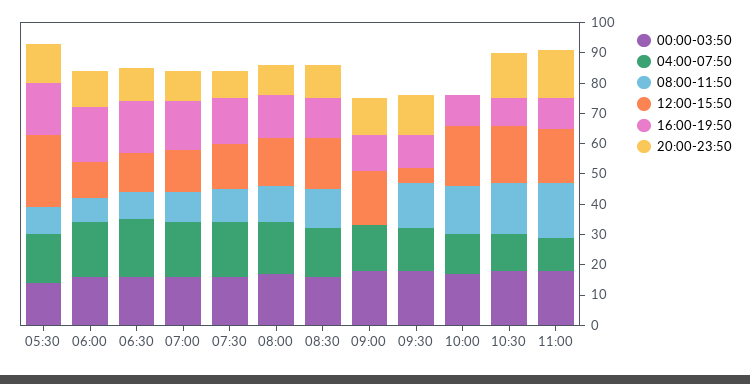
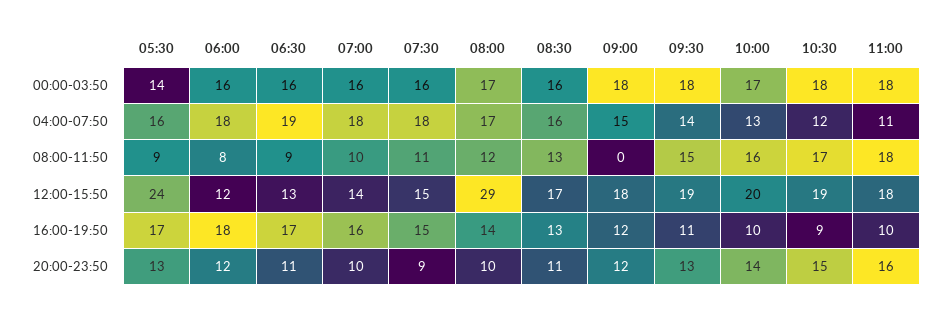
  {
    "00:00-03:50": {
      "05:30": 14,
      "06:00": 16,
      "06:30": 16,
      "07:00": 16,
      "07:30": 16,
      "08:00": 17,
      "08:30": 16,
      "09:00": 18,
      "09:30": 18,
      "10:00": 17,
      "10:30": 18,
      "11:00": 18
    },
    "04:00-07:50": {
      "05:30": 16,
      "06:00": 18,
      "06:30": 19,
      "07:00": 18,
      "07:30": 18,
      "08:00": 17,
      "08:30": 16,
      "09:00": 15,
      "09:30": 14,
      "10:00": 13,
      "10:30": 12,
      "11:00": 11
    },
    "08:00-11:50": {
      "05:30": 9,
      "06:00": 8,
      "06:30": 9,
      "07:00": 10,
      "07:30": 11,
      "08:00": 12,
      "08:30": 13,
      "09:00": 0,
      "09:30": 15,
      "10:00": 16,
      "10:30": 17,
      "11:00": 18
    },
    "12:00-15:50": {
      "05:30": 24,
      "06:00": 12,
      "06:30": 13,
      "07:00": 14,
      "07:30": 15,
-     "08:00": 15,
+     "08:00": 29,
      "08:30": 17,
      "09:00": 18,
-     "09:30": 5,
+     "09:30": 19,
      "10:00": 20,
      "10:30": 19,
      "11:00": 18
    },
    "16:00-19:50": {
      "05:30": 17,
      "06:00": 18,
      "06:30": 17,
      "07:00": 16,
      "07:30": 15,
      "08:00": 14,
      "08:30": 13,
      "09:00": 12,
      "09:30": 11,
      "10:00": 10,
      "10:30": 9,
      "11:00": 10
    },
    "20:00-23:50": {
      "05:30": 13,
      "06:00": 12,
      "06:30": 11,
      "07:00": 10,
      "07:30": 9,
      "08:00": 10,
      "08:30": 11,
      "09:00": 12,
      "09:30": 13,
-     "10:00": 0,
+     "10:00": 14,
      "10:30": 15,
      "11:00": 16
    }
  }

